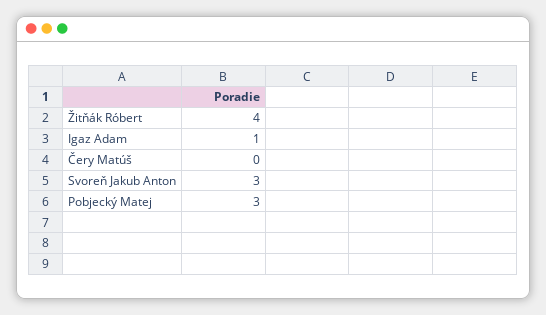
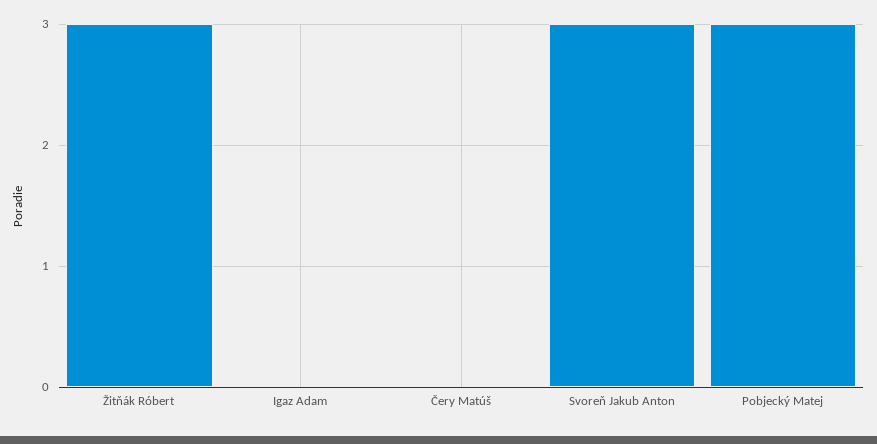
  {
-   "Žitňák Róbert": 4,
+   "Žitňák Róbert": 3,
-   "Igaz Adam": 1,
+   "Igaz Adam": 0,
    "Čery Matúš": 0,
    "Svoreň Jakub Anton": 3,
    "Pobjecký Matej": 3
  }

